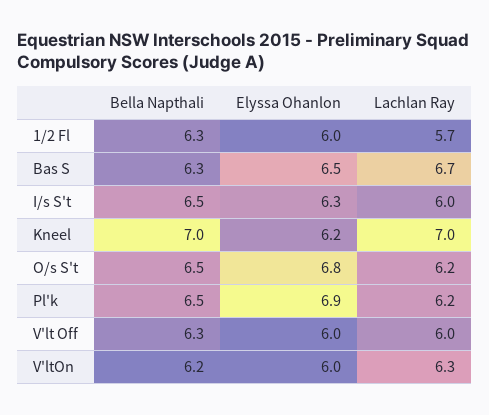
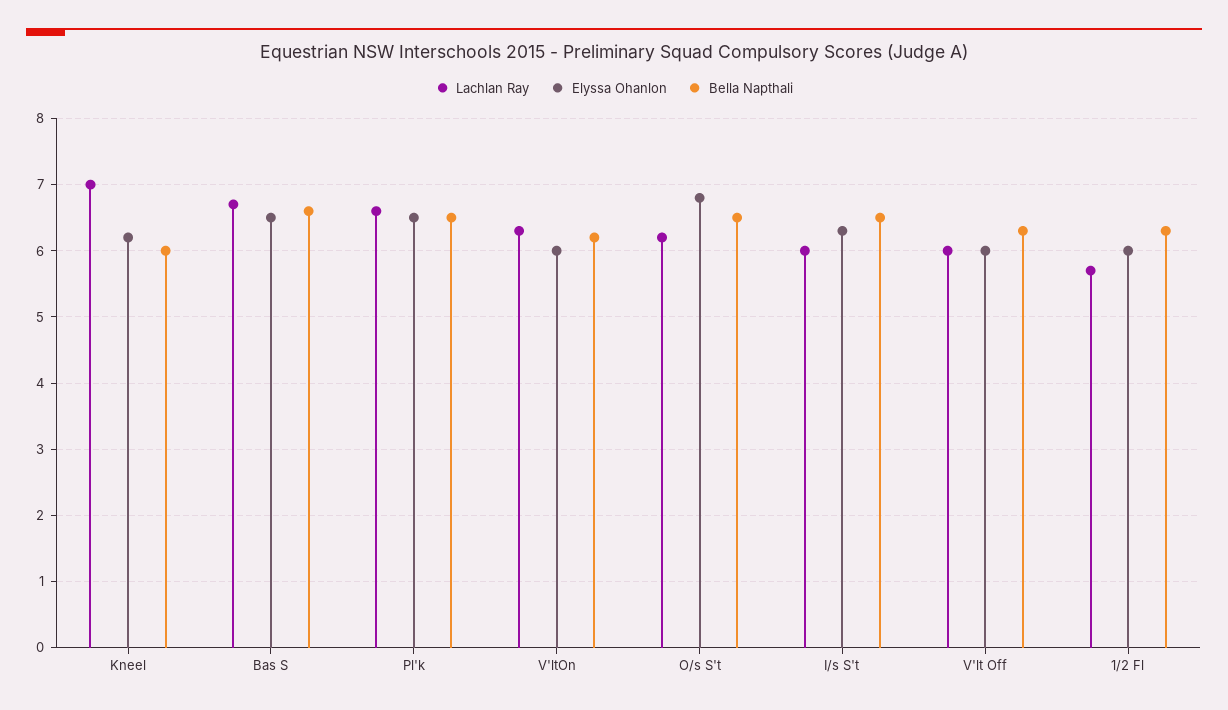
  {
    "Bella Napthali": {
      "1/2 Fl": 6.3,
-     "Bas S": 6.3,
+     "Bas S": 6.6,
      "I/s S't": 6.5,
-     "Kneel": 7,
+     "Kneel": 6,
      "O/s S't": 6.5,
      "Pl'k": 6.5,
      "V'lt Off": 6.3,
      "V'ltOn": 6.2
    },
    "Elyssa Ohanlon": {
      "1/2 Fl": 6,
      "Bas S": 6.5,
      "I/s S't": 6.3,
      "Kneel": 6.2,
      "O/s S't": 6.8,
-     "Pl'k": 6.9,
+     "Pl'k": 6.5,
      "V'lt Off": 6,
      "V'ltOn": 6
    },
    "Lachlan Ray": {
      "1/2 Fl": 5.7,
      "Bas S": 6.7,
      "I/s S't": 6,
      "Kneel": 7,
      "O/s S't": 6.2,
-     "Pl'k": 6.2,
+     "Pl'k": 6.6,
      "V'lt Off": 6,
      "V'ltOn": 6.3
    }
  }

